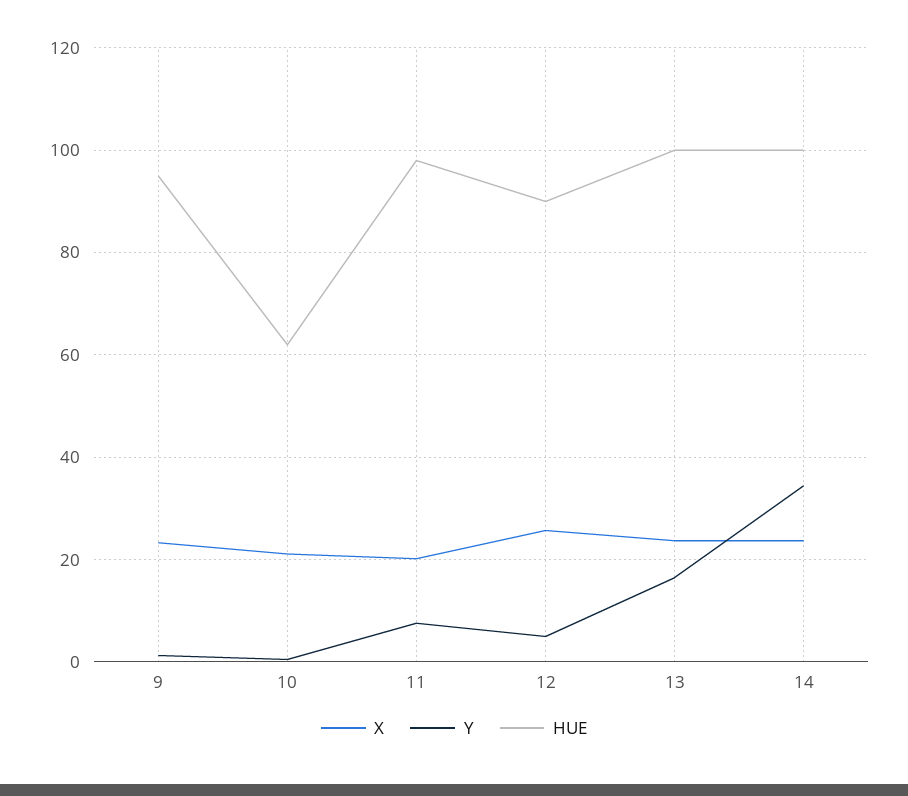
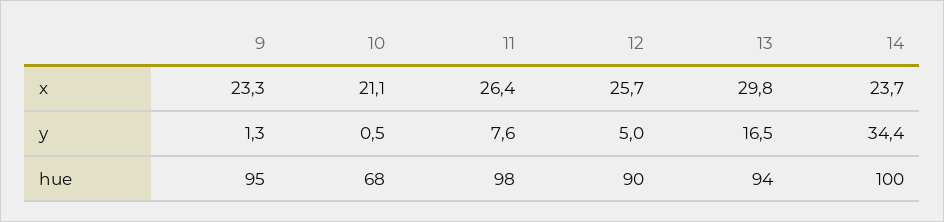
  {
    "X": {
      "9": 23.3,
      "10": 21.1,
-     "11": 20,
+     "11": 26.4,
      "12": 25.7,
-     "13": 24,
+     "13": 29.8,
      "14": 23.7
    },
    "Y": {
      "9": 1.3,
      "10": 0.5,
      "11": 7.6,
      "12": 5,
      "13": 16.5,
      "14": 34.4
    },
    "HUE": {
      "9": 95,
-     "10": 62,
+     "10": 68,
      "11": 98,
      "12": 90,
-     "13": 100,
+     "13": 94,
      "14": 100
    }
  }

